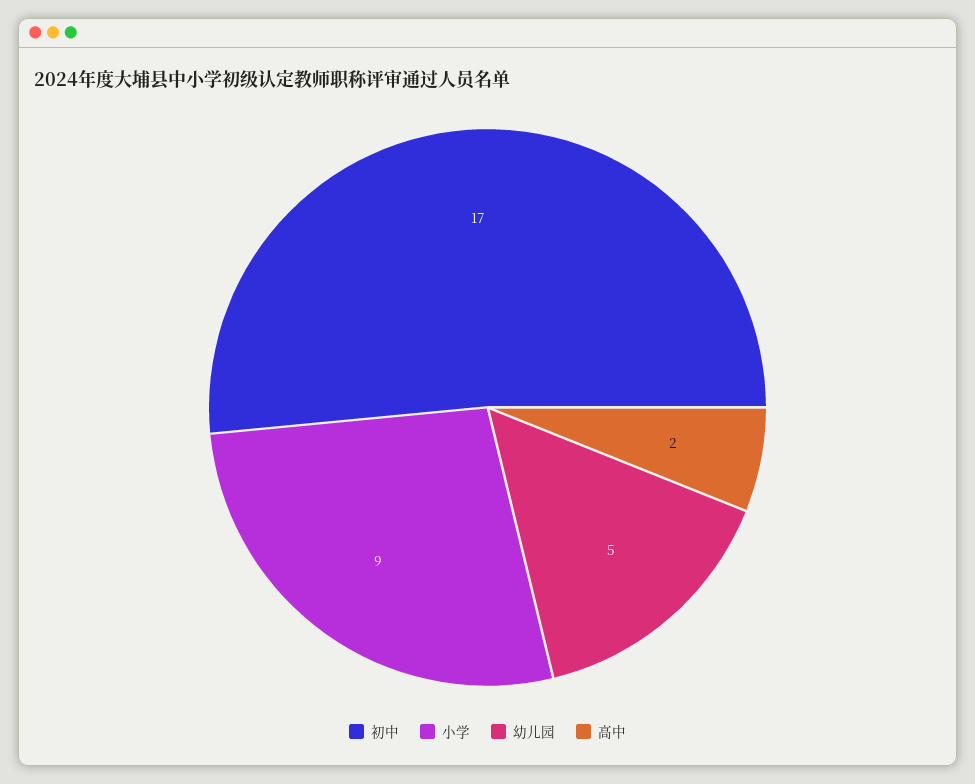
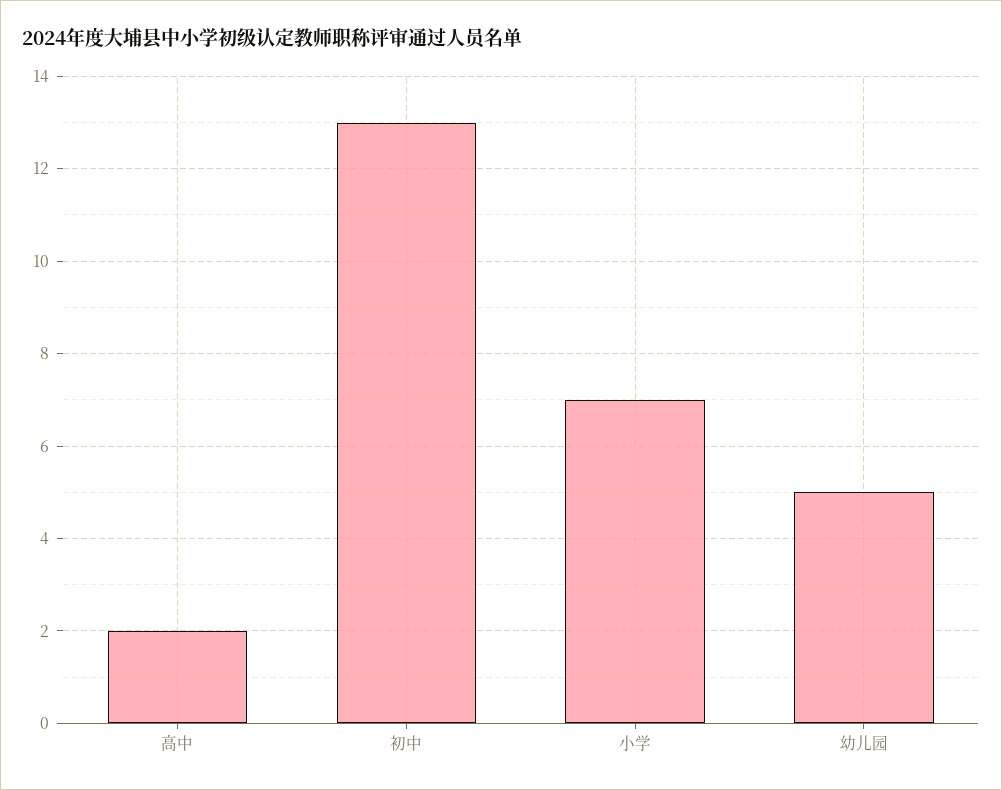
  {
-   "初中": 17,
+   "初中": 13,
-   "小学": 9,
+   "小学": 7,
    "幼儿园": 5,
    "高中": 2
  }

